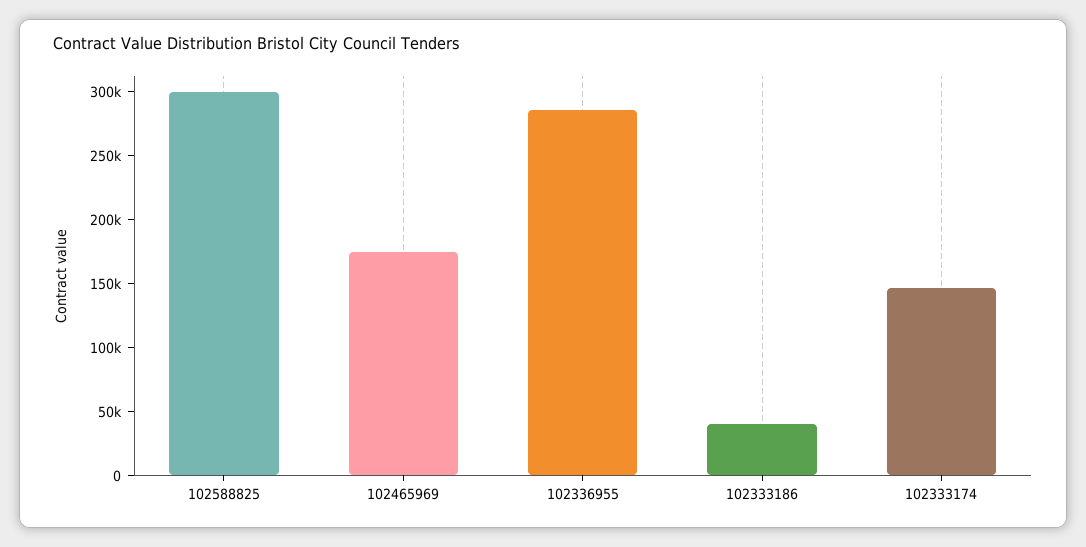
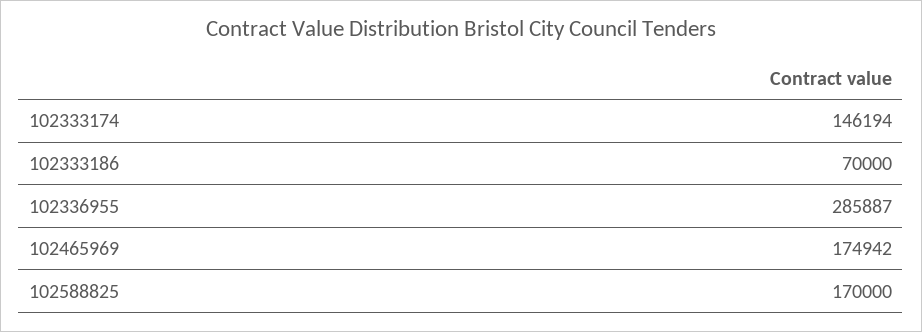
  {
-   "102588825": 300000,
+   "102588825": 170000,
    "102465969": 174942,
    "102336955": 285887,
-   "102333186": 40000,
+   "102333186": 70000,
    "102333174": 146194
  }

